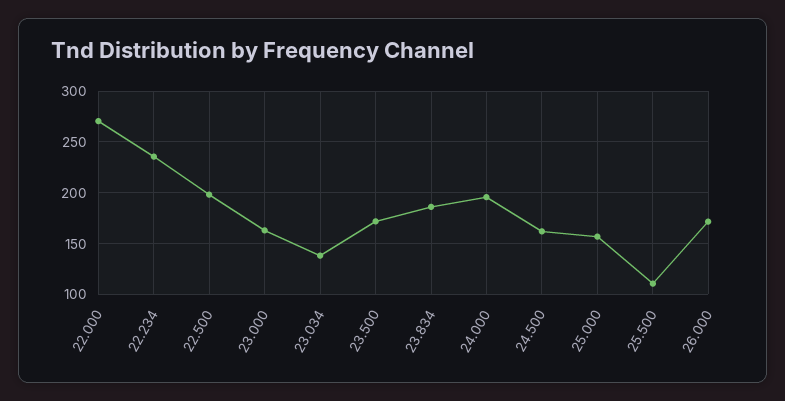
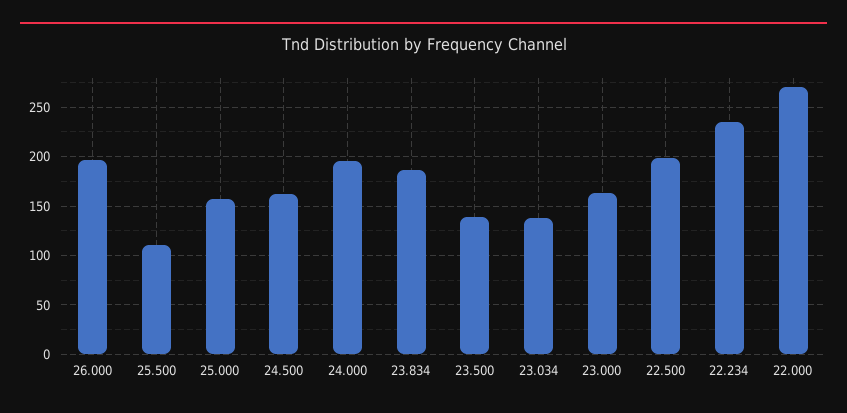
  {
    "22.000": 270,
    "22.234": 240,
    "22.500": 200,
    "23.000": 160,
    "23.034": 140,
-   "23.500": 170,
+   "23.500": 140,
    "23.834": 190,
    "24.000": 200,
    "24.500": 160,
    "25.000": 160,
    "25.500": 110,
-   "26.000": 170
+   "26.000": 200
  }

